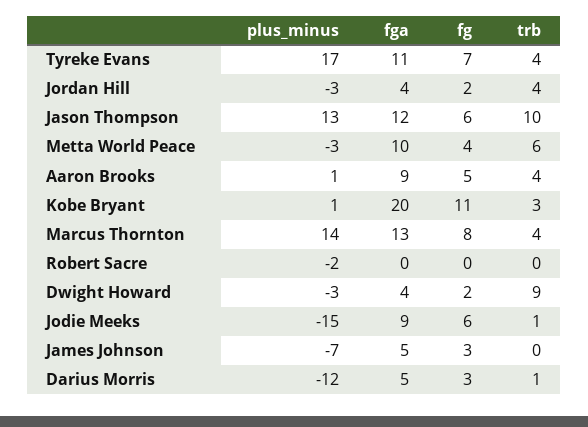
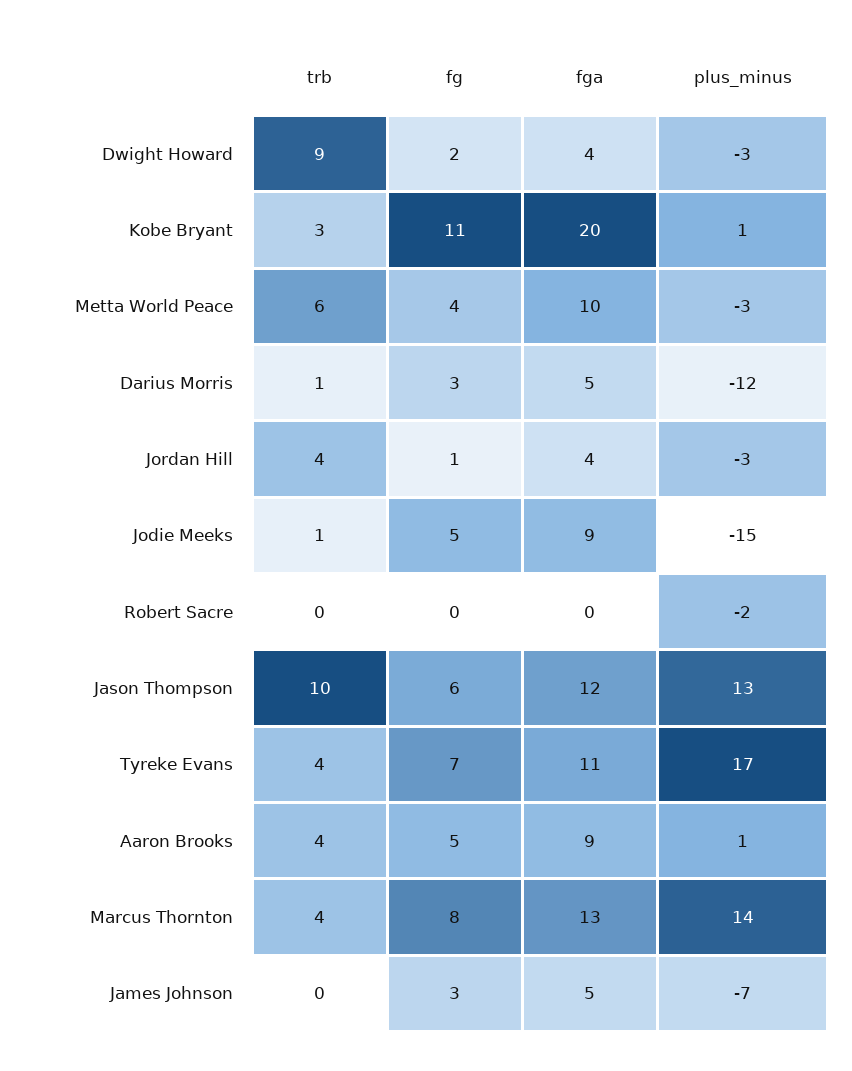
  {
    "plus_minus": {
      "Tyreke Evans": 17,
      "Jordan Hill": -3,
      "Jason Thompson": 13,
      "Metta World Peace": -3,
      "Aaron Brooks": 1,
      "Kobe Bryant": 1,
      "Marcus Thornton": 14,
      "Robert Sacre": -2,
      "Dwight Howard": -3,
      "Jodie Meeks": -15,
      "James Johnson": -7,
      "Darius Morris": -12
    },
    "fga": {
      "Tyreke Evans": 11,
      "Jordan Hill": 4,
      "Jason Thompson": 12,
      "Metta World Peace": 10,
      "Aaron Brooks": 9,
      "Kobe Bryant": 20,
      "Marcus Thornton": 13,
      "Robert Sacre": 0,
      "Dwight Howard": 4,
      "Jodie Meeks": 9,
      "James Johnson": 5,
      "Darius Morris": 5
    },
    "fg": {
      "Tyreke Evans": 7,
-     "Jordan Hill": 2,
+     "Jordan Hill": 1,
      "Jason Thompson": 6,
      "Metta World Peace": 4,
      "Aaron Brooks": 5,
      "Kobe Bryant": 11,
      "Marcus Thornton": 8,
      "Robert Sacre": 0,
      "Dwight Howard": 2,
-     "Jodie Meeks": 6,
+     "Jodie Meeks": 5,
      "James Johnson": 3,
      "Darius Morris": 3
    },
    "trb": {
      "Tyreke Evans": 4,
      "Jordan Hill": 4,
      "Jason Thompson": 10,
      "Metta World Peace": 6,
      "Aaron Brooks": 4,
      "Kobe Bryant": 3,
      "Marcus Thornton": 4,
      "Robert Sacre": 0,
      "Dwight Howard": 9,
      "Jodie Meeks": 1,
      "James Johnson": 0,
      "Darius Morris": 1
    }
  }

